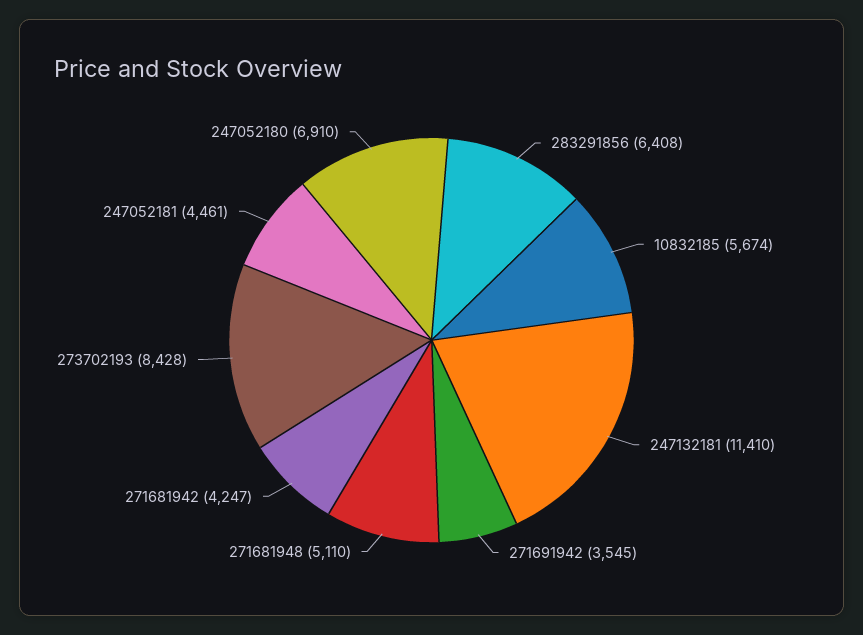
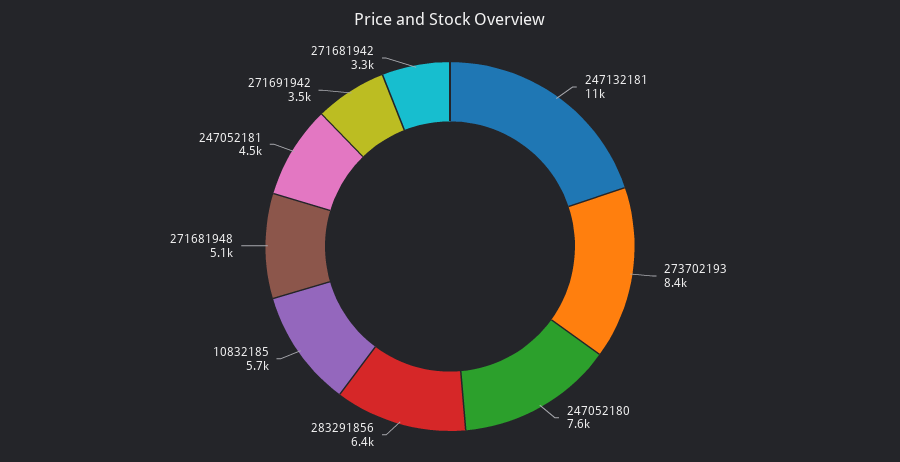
  {
    "283291856": 6408,
    "10832185": 5674,
    "247132181": 11410,
    "271691942": 3545,
    "271681948": 5110,
-   "271681942": 4247,
+   "271681942": 3300,
    "273702193": 8428,
    "247052181": 4461,
-   "247052180": 6910
+   "247052180": 7600
  }

